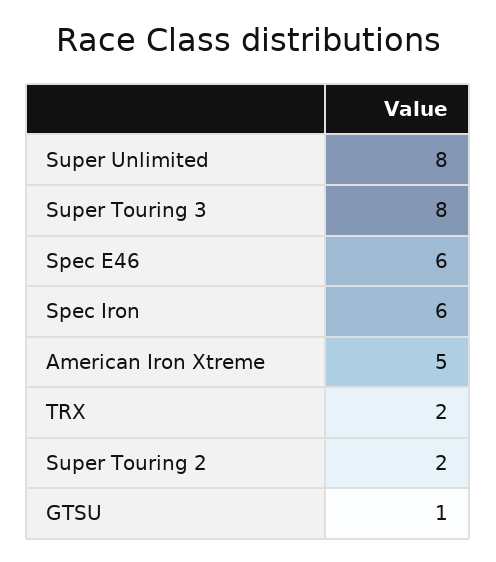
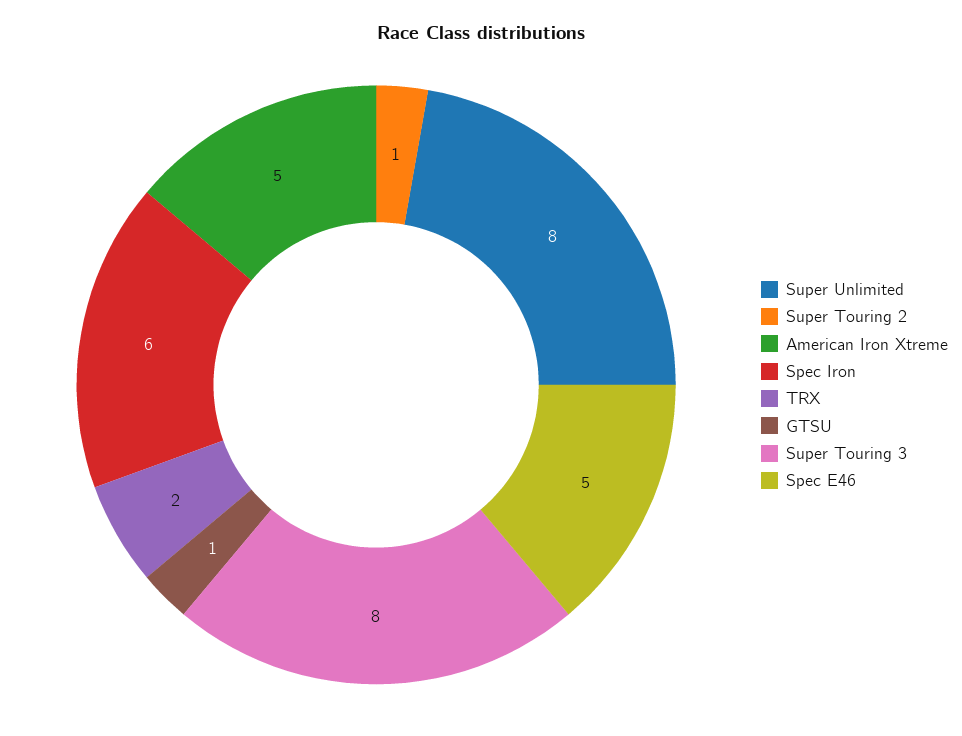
  {
    "Super Unlimited": 8,
    "Super Touring 3": 8,
-   "Spec E46": 6,
+   "Spec E46": 5,
    "Spec Iron": 6,
    "American Iron Xtreme": 5,
    "TRX": 2,
-   "Super Touring 2": 2,
+   "Super Touring 2": 1,
    "GTSU": 1
  }

